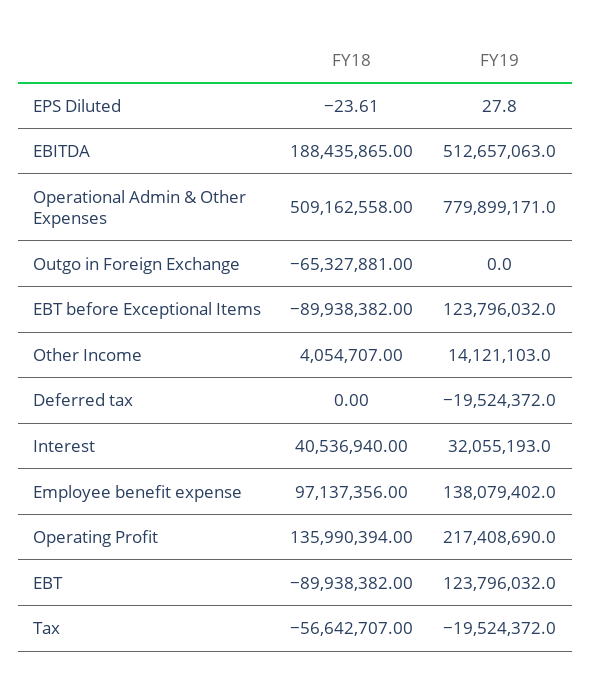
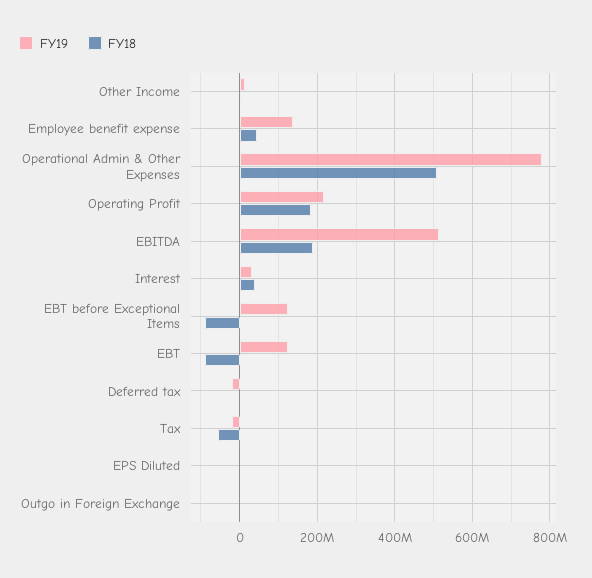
  {
    "FY18": {
      "EPS Diluted": -23.61,
      "EBITDA": 188435865,
      "Operational Admin & Other Expenses": 509162558,
-     "Outgo in Foreign Exchange": -65327881,
+     "Outgo in Foreign Exchange": 0,
      "EBT before Exceptional Items": -89938382,
      "Other Income": 4054707,
      "Deferred tax": 0,
      "Interest": 40536940,
-     "Employee benefit expense": 97137356,
+     "Employee benefit expense": 40000000,
-     "Operating Profit": 135990394,
+     "Operating Profit": 180000000,
      "EBT": -89938382,
      "Tax": -56642707
    },
    "FY19": {
      "EPS Diluted": 27.8,
      "EBITDA": 512657063,
      "Operational Admin & Other Expenses": 779899171,
      "Outgo in Foreign Exchange": 0,
      "EBT before Exceptional Items": 123796032,
      "Other Income": 14121103,
      "Deferred tax": -19524372,
      "Interest": 32055193,
      "Employee benefit expense": 138079402,
      "Operating Profit": 217408690,
      "EBT": 123796032,
      "Tax": -19524372
    }
  }

